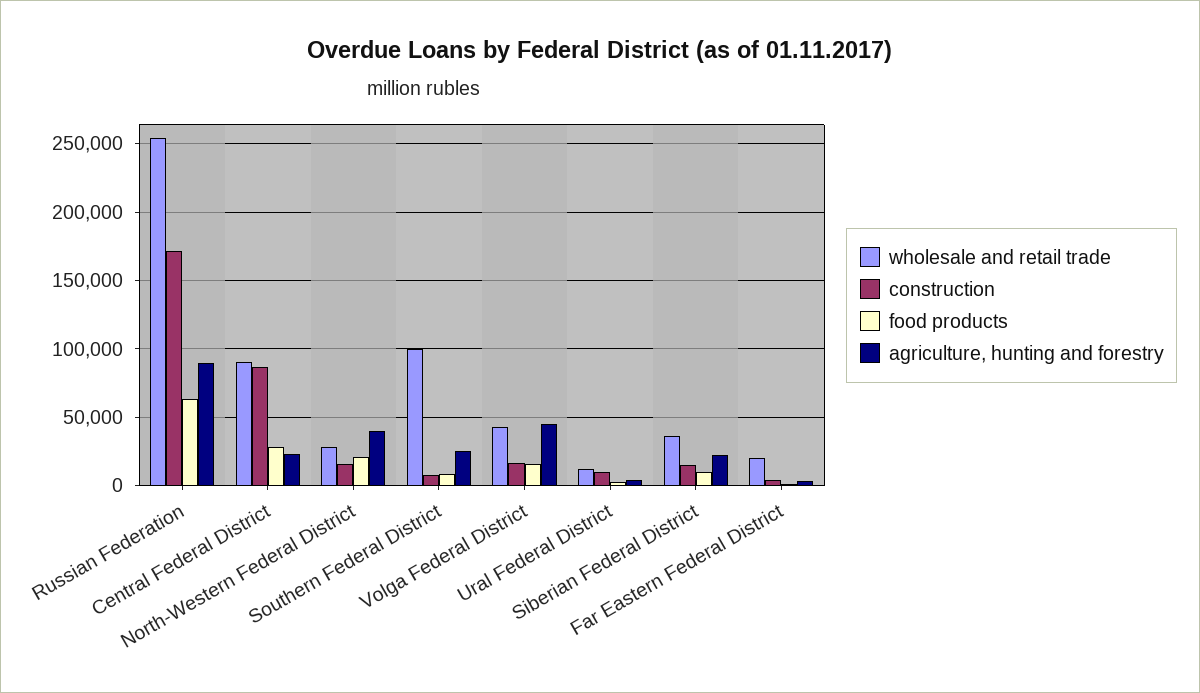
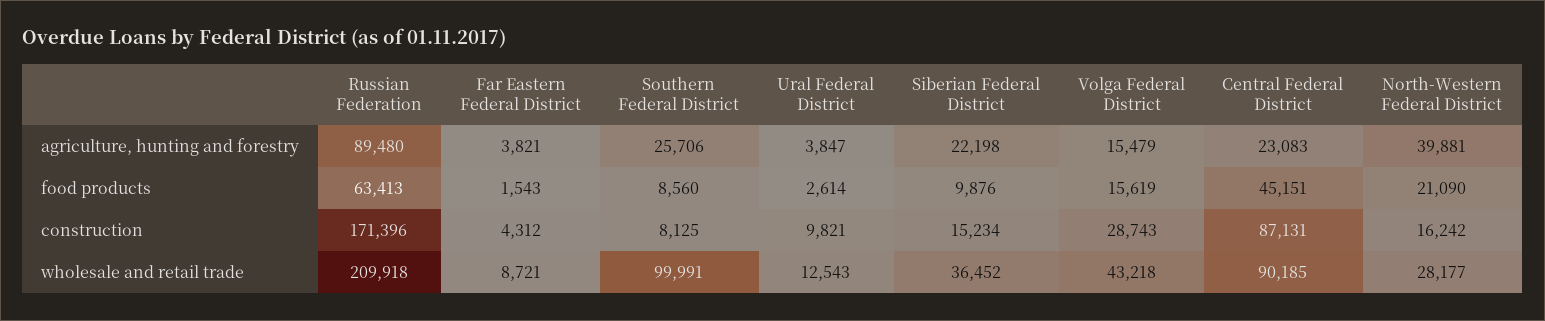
  {
    "wholesale and retail trade": {
-     "Russian Federation": 255000,
+     "Russian Federation": 209918,
      "Central Federal District": 90185,
      "North-Western Federal District": 28177,
      "Southern Federal District": 99991,
      "Volga Federal District": 43218,
      "Ural Federal District": 12543,
      "Siberian Federal District": 36452,
-     "Far Eastern Federal District": 20000
+     "Far Eastern Federal District": 8721
    },
    "construction": {
      "Russian Federation": 171396,
      "Central Federal District": 87131,
      "North-Western Federal District": 16242,
      "Southern Federal District": 8125,
-     "Volga Federal District": 15000,
+     "Volga Federal District": 28743,
      "Ural Federal District": 9821,
      "Siberian Federal District": 15234,
      "Far Eastern Federal District": 4312
    },
    "food products": {
      "Russian Federation": 63413,
-     "Central Federal District": 30000,
+     "Central Federal District": 45151,
      "North-Western Federal District": 21090,
      "Southern Federal District": 8560,
      "Volga Federal District": 15619,
      "Ural Federal District": 2614,
      "Siberian Federal District": 9876,
      "Far Eastern Federal District": 1543
    },
    "agriculture, hunting and forestry": {
      "Russian Federation": 89480,
      "Central Federal District": 23083,
      "North-Western Federal District": 39881,
      "Southern Federal District": 25706,
-     "Volga Federal District": 45000,
+     "Volga Federal District": 15479,
      "Ural Federal District": 3847,
      "Siberian Federal District": 22198,
      "Far Eastern Federal District": 3821
    }
  }

